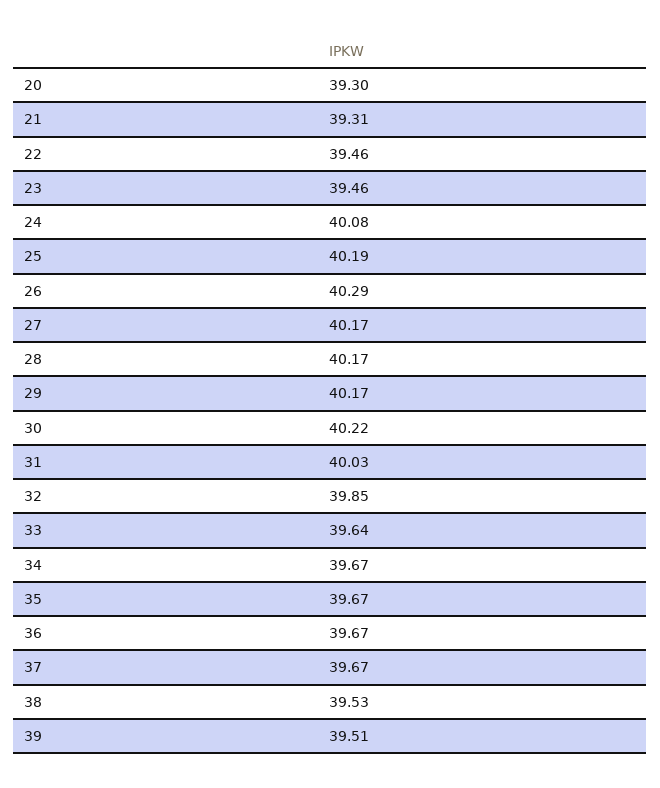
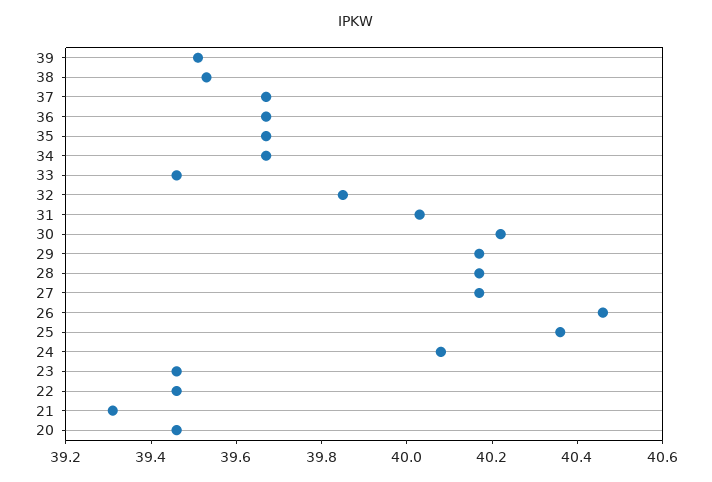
  {
-   "20": 39.3,
+   "20": 39.45,
    "21": 39.31,
    "22": 39.46,
    "23": 39.46,
    "24": 40.08,
-   "25": 40.19,
+   "25": 40.35,
-   "26": 40.29,
+   "26": 40.45,
    "27": 40.17,
    "28": 40.17,
    "29": 40.17,
    "30": 40.22,
    "31": 40.03,
    "32": 39.85,
-   "33": 39.64,
+   "33": 39.45,
    "34": 39.67,
    "35": 39.67,
    "36": 39.67,
    "37": 39.67,
    "38": 39.53,
    "39": 39.51
  }

